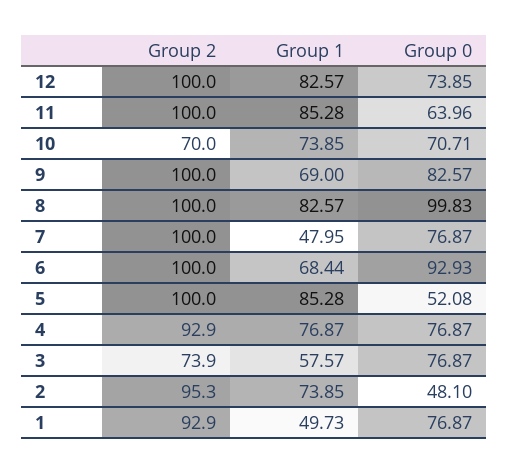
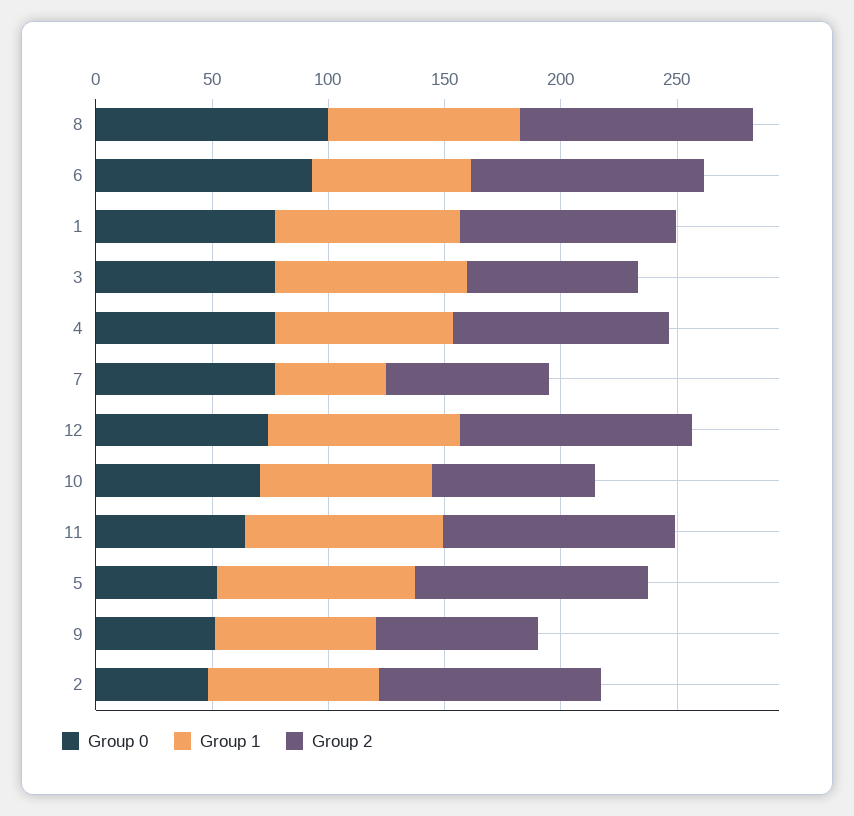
  {
    "Group 2": {
      "12": 100,
      "11": 100,
      "10": 70,
-     "9": 100,
+     "9": 70,
      "8": 100,
-     "7": 100,
+     "7": 70,
      "6": 100,
      "5": 100,
      "4": 92.9,
      "3": 73.9,
      "2": 95.3,
      "1": 92.9
    },
    "Group 1": {
      "12": 82.57,
      "11": 85.28,
      "10": 73.85,
      "9": 69,
      "8": 82.57,
      "7": 47.95,
      "6": 68.44,
      "5": 85.28,
      "4": 76.87,
-     "3": 57.57,
+     "3": 80,
      "2": 73.85,
-     "1": 49.73
+     "1": 80
    },
    "Group 0": {
      "12": 73.85,
      "11": 63.96,
      "10": 70.71,
-     "9": 82.57,
+     "9": 50,
      "8": 99.83,
      "7": 76.87,
      "6": 92.93,
      "5": 52.08,
      "4": 76.87,
      "3": 76.87,
      "2": 48.1,
      "1": 76.87
    }
  }

